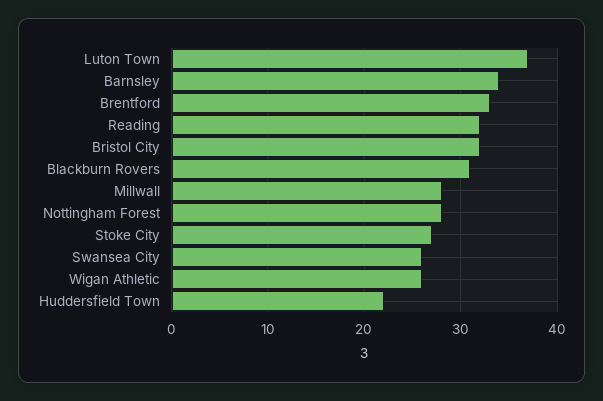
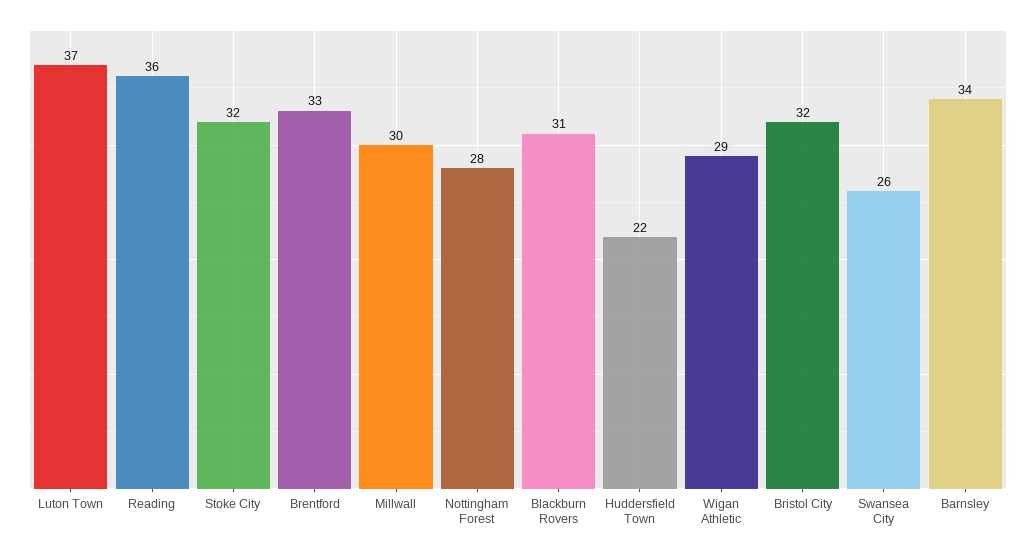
  {
    "Luton Town": 37,
    "Barnsley": 34,
    "Brentford": 33,
-   "Reading": 32,
+   "Reading": 36,
    "Bristol City": 32,
    "Blackburn Rovers": 31,
-   "Millwall": 28,
+   "Millwall": 30,
    "Nottingham Forest": 28,
-   "Stoke City": 27,
+   "Stoke City": 32,
    "Swansea City": 26,
-   "Wigan Athletic": 26,
+   "Wigan Athletic": 29,
    "Huddersfield Town": 22
  }

